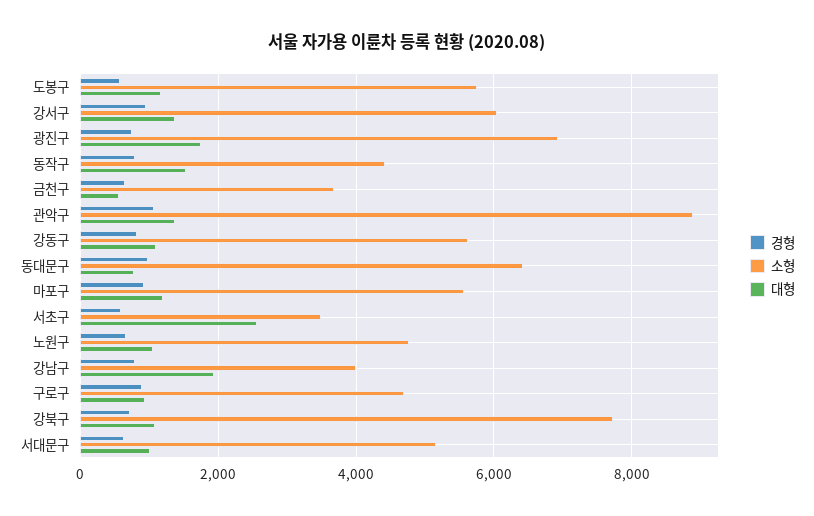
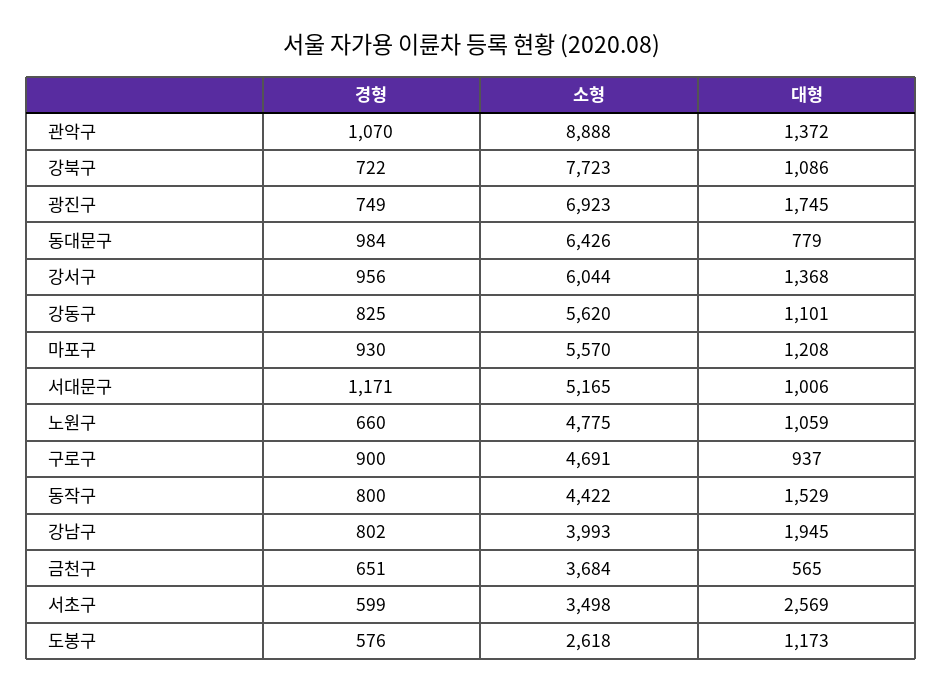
  {
    "경형": {
      "도봉구": 576,
      "강서구": 956,
      "광진구": 749,
      "동작구": 800,
      "금천구": 651,
      "관악구": 1070,
      "강동구": 825,
      "동대문구": 984,
      "마포구": 930,
      "서초구": 599,
      "노원구": 660,
      "강남구": 802,
      "구로구": 900,
      "강북구": 722,
-     "서대문구": 600
+     "서대문구": 1171
    },
    "소형": {
-     "도봉구": 5800,
+     "도봉구": 2618,
      "강서구": 6044,
      "광진구": 6923,
      "동작구": 4422,
      "금천구": 3684,
      "관악구": 8888,
      "강동구": 5620,
      "동대문구": 6426,
      "마포구": 5570,
      "서초구": 3498,
      "노원구": 4775,
      "강남구": 3993,
      "구로구": 4691,
      "강북구": 7723,
      "서대문구": 5165
    },
    "대형": {
      "도봉구": 1173,
      "강서구": 1368,
      "광진구": 1745,
      "동작구": 1529,
      "금천구": 565,
      "관악구": 1372,
      "강동구": 1101,
      "동대문구": 779,
      "마포구": 1208,
      "서초구": 2569,
      "노원구": 1059,
      "강남구": 1945,
      "구로구": 937,
      "강북구": 1086,
      "서대문구": 1006
    }
  }

